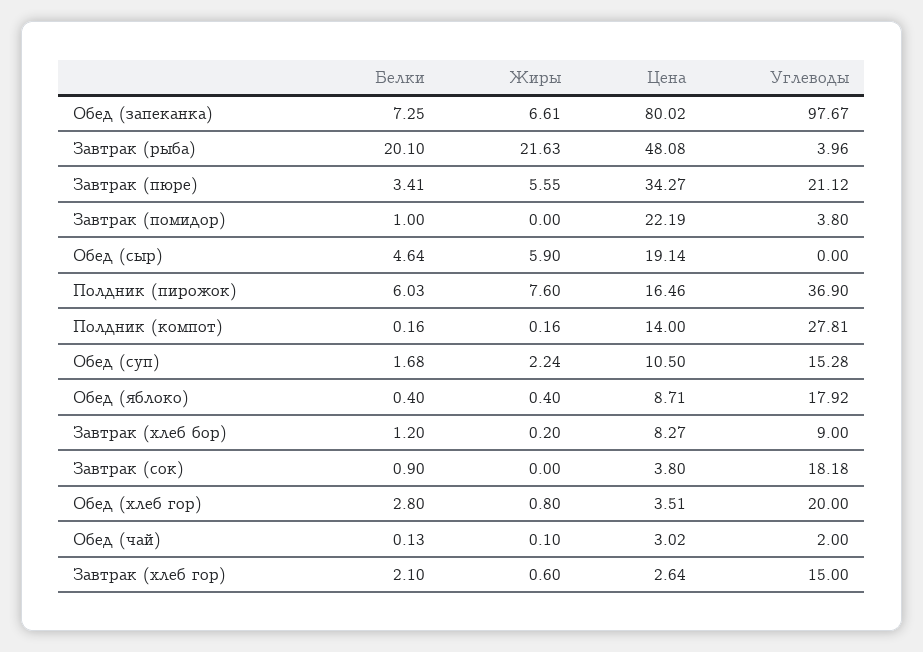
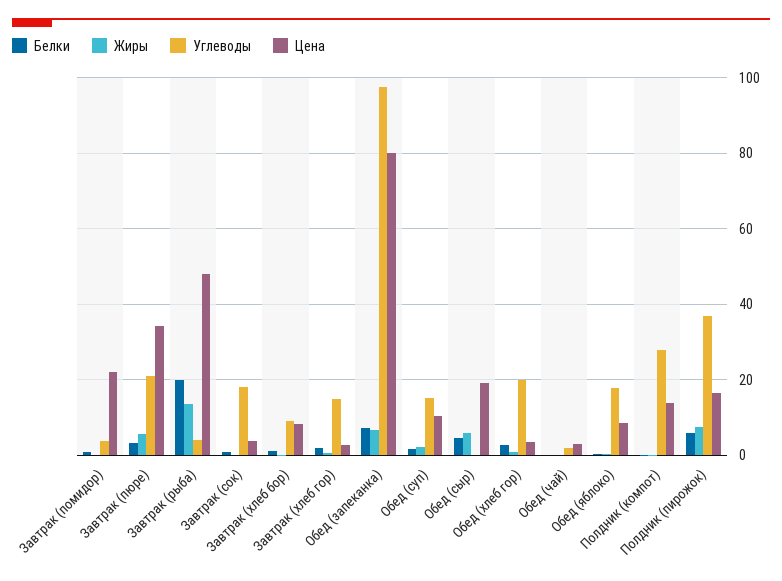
  {
    "Белки": {
      "Обед (запеканка)": 7.25,
      "Завтрак (рыба)": 20.1,
      "Завтрак (пюре)": 3.41,
      "Завтрак (помидор)": 1,
      "Обед (сыр)": 4.64,
      "Полдник (пирожок)": 6.03,
      "Полдник (компот)": 0.16,
      "Обед (суп)": 1.68,
      "Обед (яблоко)": 0.4,
      "Завтрак (хлеб бор)": 1.2,
      "Завтрак (сок)": 0.9,
      "Обед (хлеб гор)": 2.8,
      "Обед (чай)": 0.13,
      "Завтрак (хлеб гор)": 2.1
    },
    "Жиры": {
      "Обед (запеканка)": 6.61,
-     "Завтрак (рыба)": 21.63,
+     "Завтрак (рыба)": 14,
      "Завтрак (пюре)": 5.55,
      "Завтрак (помидор)": 0,
      "Обед (сыр)": 5.9,
      "Полдник (пирожок)": 7.6,
      "Полдник (компот)": 0.16,
      "Обед (суп)": 2.24,
      "Обед (яблоко)": 0.4,
      "Завтрак (хлеб бор)": 0.2,
      "Завтрак (сок)": 0,
      "Обед (хлеб гор)": 0.8,
      "Обед (чай)": 0.1,
      "Завтрак (хлеб гор)": 0.6
    },
    "Цена": {
      "Обед (запеканка)": 80.02,
      "Завтрак (рыба)": 48.08,
      "Завтрак (пюре)": 34.27,
      "Завтрак (помидор)": 22.19,
      "Обед (сыр)": 19.14,
      "Полдник (пирожок)": 16.46,
      "Полдник (компот)": 14,
      "Обед (суп)": 10.5,
      "Обед (яблоко)": 8.71,
      "Завтрак (хлеб бор)": 8.27,
      "Завтрак (сок)": 3.8,
      "Обед (хлеб гор)": 3.51,
      "Обед (чай)": 3.02,
      "Завтрак (хлеб гор)": 2.64
    },
    "Углеводы": {
      "Обед (запеканка)": 97.67,
      "Завтрак (рыба)": 3.96,
      "Завтрак (пюре)": 21.12,
      "Завтрак (помидор)": 3.8,
      "Обед (сыр)": 0,
      "Полдник (пирожок)": 36.9,
      "Полдник (компот)": 27.81,
      "Обед (суп)": 15.28,
      "Обед (яблоко)": 17.92,
      "Завтрак (хлеб бор)": 9,
      "Завтрак (сок)": 18.18,
      "Обед (хлеб гор)": 20,
      "Обед (чай)": 2,
      "Завтрак (хлеб гор)": 15
    }
  }

